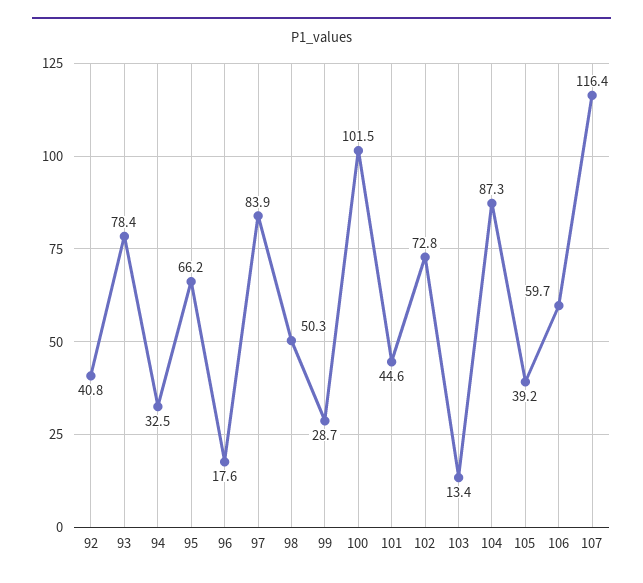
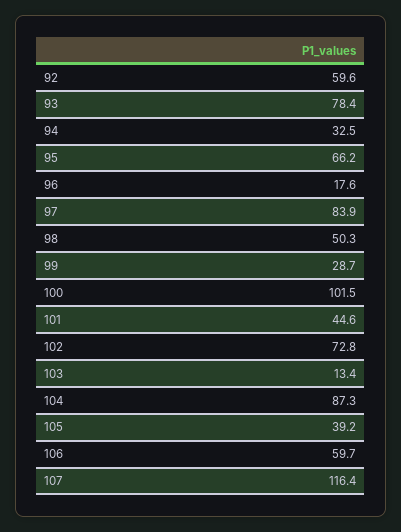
  {
-   "92": 40.8,
+   "92": 59.6,
    "93": 78.4,
    "94": 32.5,
    "95": 66.2,
    "96": 17.6,
    "97": 83.9,
    "98": 50.3,
    "99": 28.7,
    "100": 101.5,
    "101": 44.6,
    "102": 72.8,
    "103": 13.4,
    "104": 87.3,
    "105": 39.2,
    "106": 59.7,
    "107": 116.4
  }

